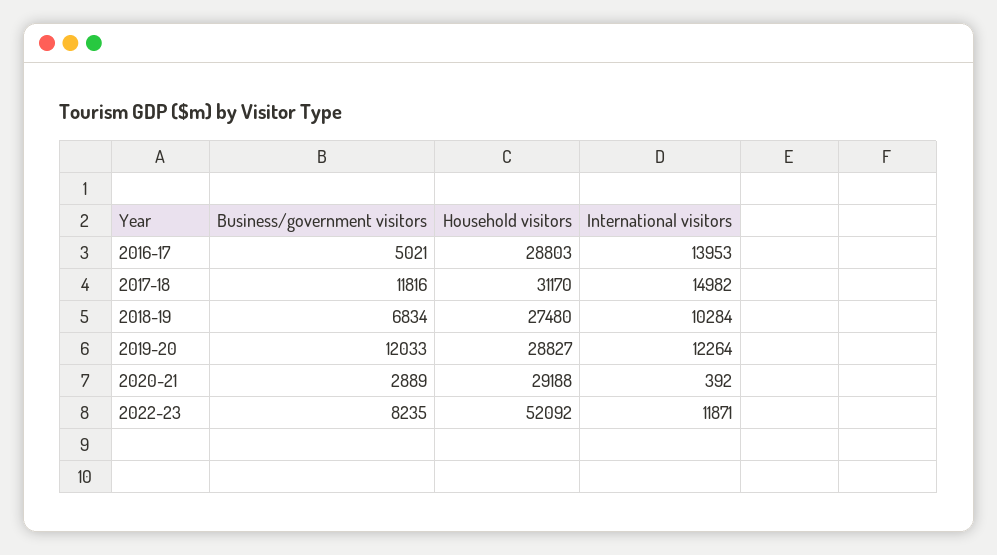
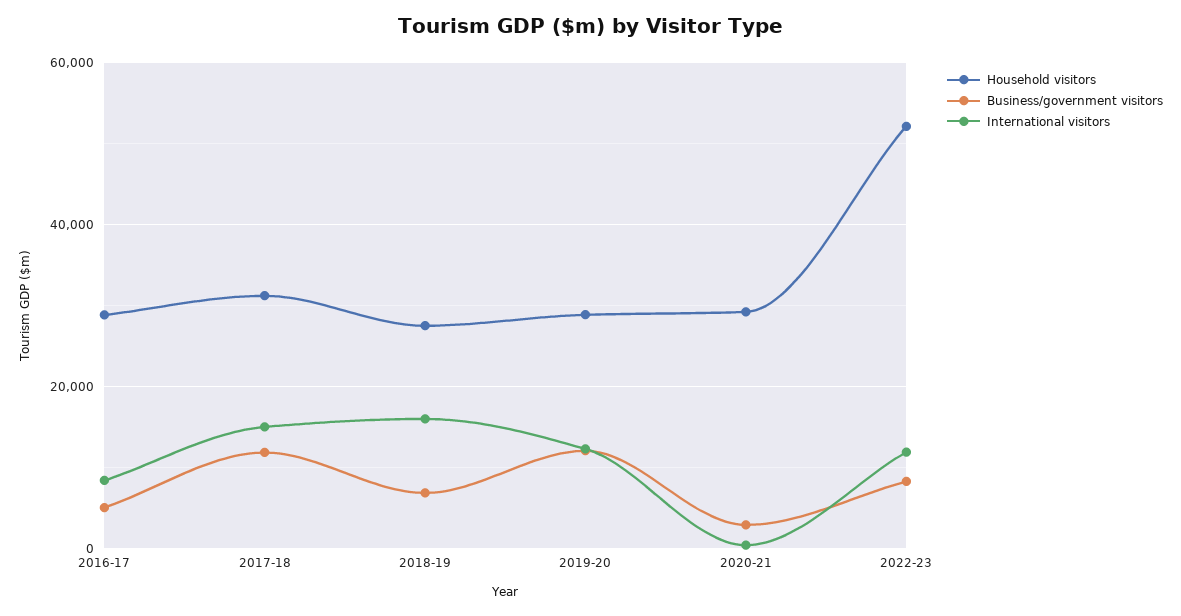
  {
    "Business/government visitors": {
      "2016-17": 5021,
      "2017-18": 11816,
      "2018-19": 6834,
      "2019-20": 12033,
      "2020-21": 2889,
      "2022-23": 8235
    },
    "Household visitors": {
      "2016-17": 28803,
      "2017-18": 31170,
      "2018-19": 27480,
      "2019-20": 28827,
      "2020-21": 29188,
      "2022-23": 52092
    },
    "International visitors": {
-     "2016-17": 13953,
+     "2016-17": 8000,
      "2017-18": 14982,
-     "2018-19": 10284,
+     "2018-19": 16000,
      "2019-20": 12264,
      "2020-21": 392,
      "2022-23": 11871
    }
  }

